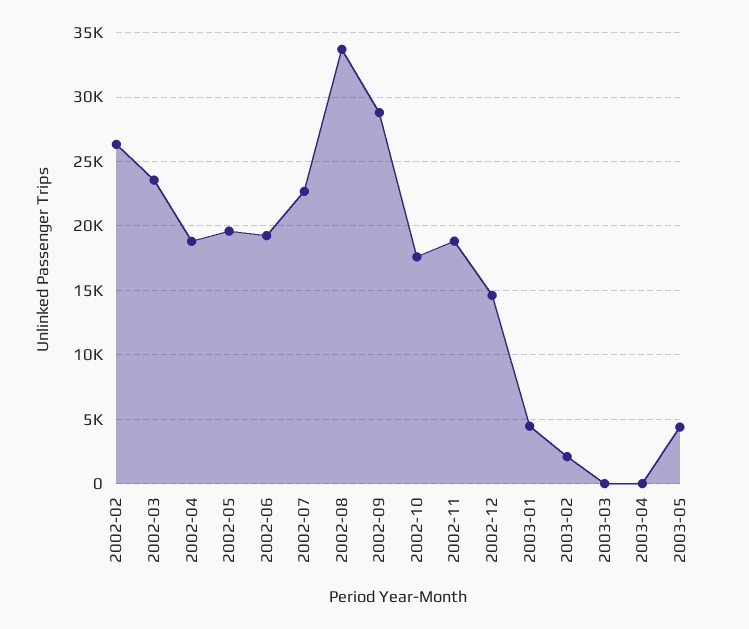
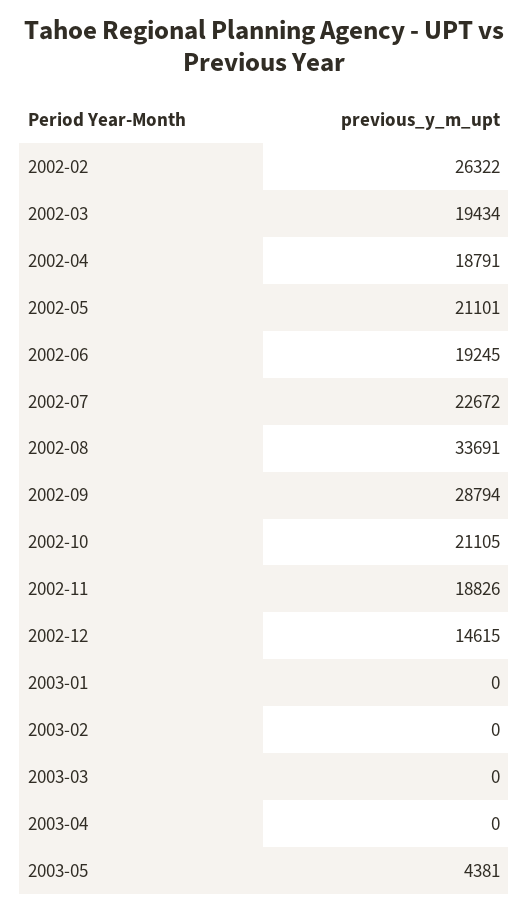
  {
    "2002-02": 26322,
-   "2002-03": 23500,
+   "2002-03": 19434,
    "2002-04": 18791,
-   "2002-05": 19500,
+   "2002-05": 21101,
    "2002-06": 19245,
    "2002-07": 22672,
    "2002-08": 33691,
    "2002-09": 28794,
-   "2002-10": 17500,
+   "2002-10": 21105,
    "2002-11": 18826,
    "2002-12": 14615,
-   "2003-01": 4500,
+   "2003-01": 0,
-   "2003-02": 2000,
+   "2003-02": 0,
    "2003-03": 0,
    "2003-04": 0,
    "2003-05": 4381
  }

